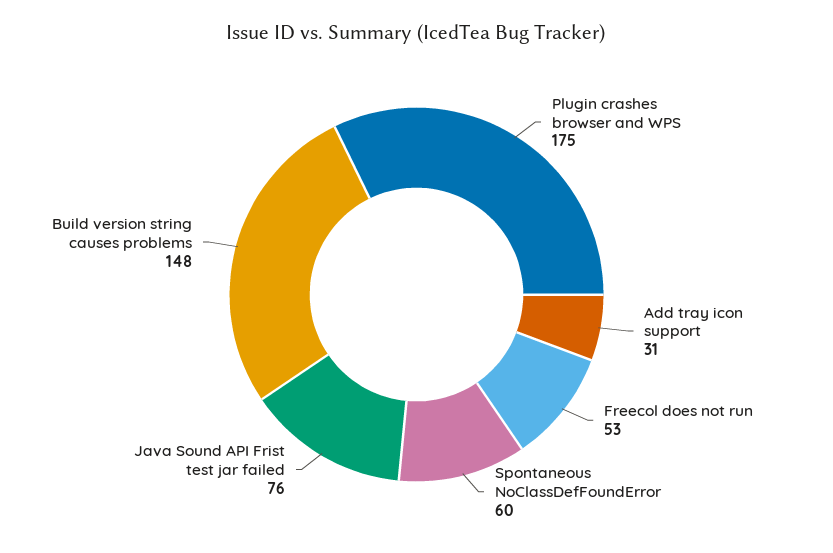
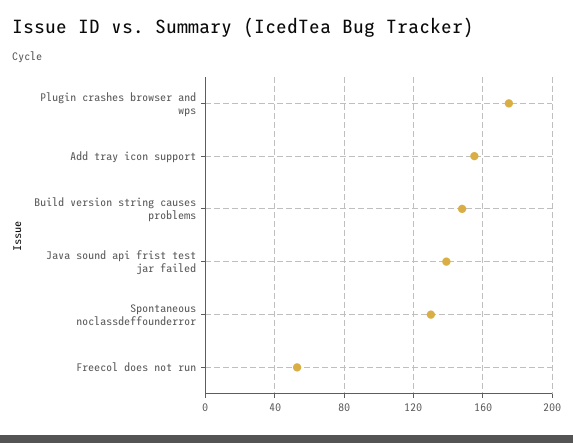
  {
    "Plugin crashes browser and WPS": 175,
-   "Add tray icon support": 31,
+   "Add tray icon support": 155,
    "Freecol does not run": 53,
-   "Spontaneous NoClassDefFoundError": 60,
+   "Spontaneous NoClassDefFoundError": 130,
-   "Java Sound API Frist test jar failed": 76,
+   "Java Sound API Frist test jar failed": 140,
    "Build version string causes problems": 148
  }

